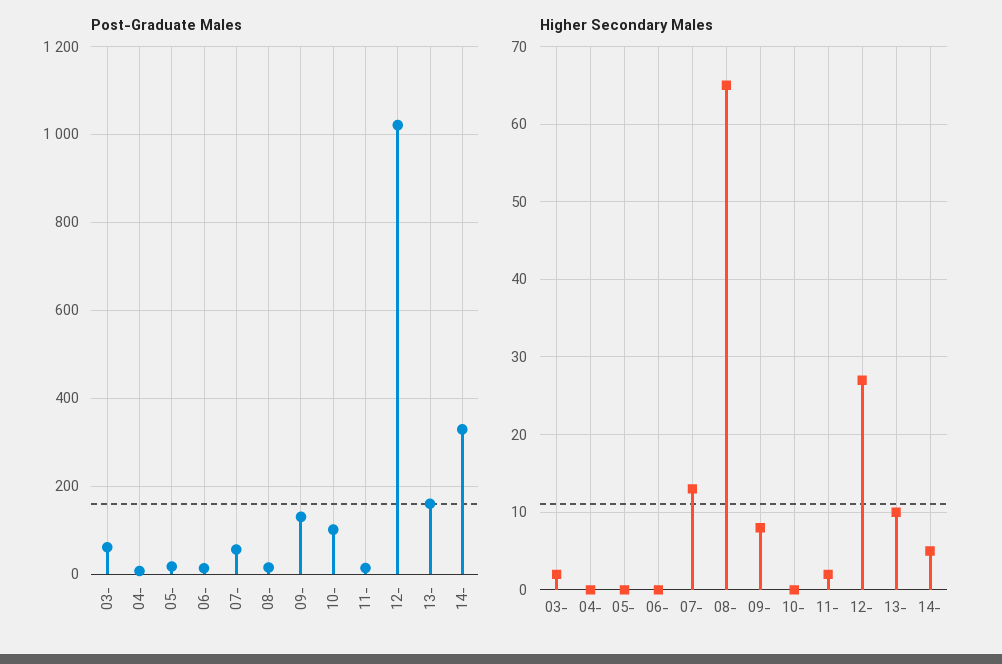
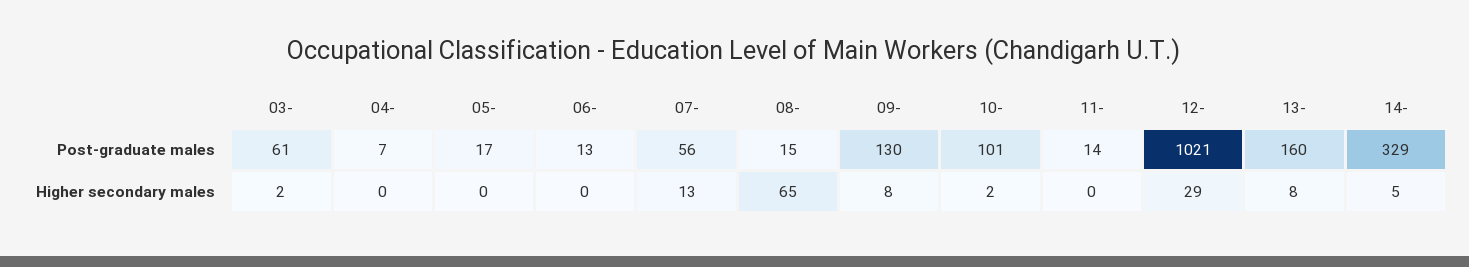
  {
    "Post-Graduate Males": {
      "03-": 61,
      "04-": 7,
      "05-": 17,
      "06-": 13,
      "07-": 56,
      "08-": 15,
      "09-": 130,
      "10-": 101,
      "11-": 14,
      "12-": 1021,
      "13-": 160,
      "14-": 329
    },
    "Higher Secondary Males": {
      "03-": 2,
      "04-": 0,
      "05-": 0,
      "06-": 0,
      "07-": 13,
      "08-": 65,
      "09-": 8,
-     "10-": 0,
+     "10-": 2,
-     "11-": 2,
+     "11-": 0,
-     "12-": 27,
+     "12-": 29,
-     "13-": 10,
+     "13-": 8,
      "14-": 5
    }
  }

